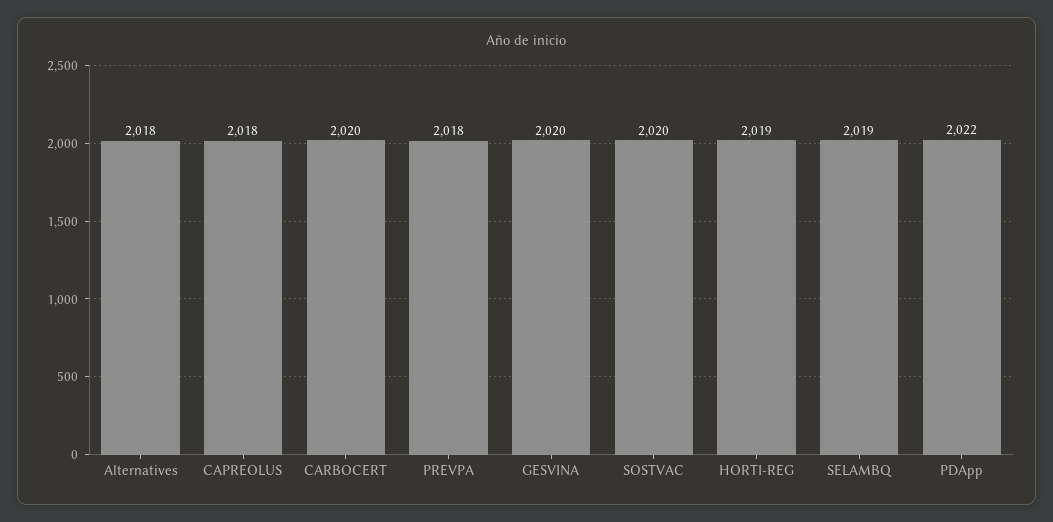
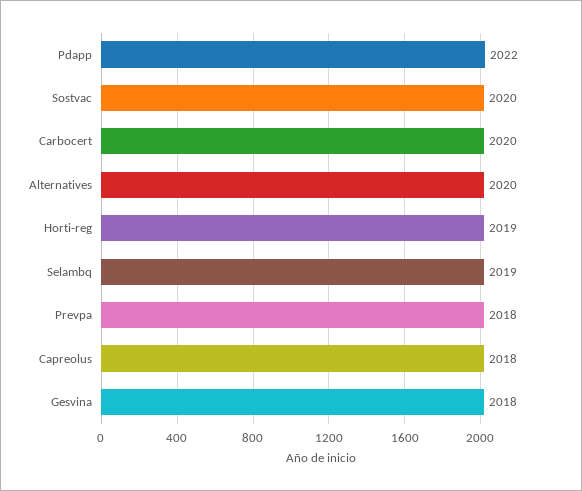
  {
-   "Alternatives": 2018,
+   "Alternatives": 2020,
    "CAPREOLUS": 2018,
    "CARBOCERT": 2020,
    "PREVPA": 2018,
-   "GESVINA": 2020,
+   "GESVINA": 2018,
    "SOSTVAC": 2020,
    "HORTI-REG": 2019,
    "SELAMBQ": 2019,
    "PDApp": 2022
  }

